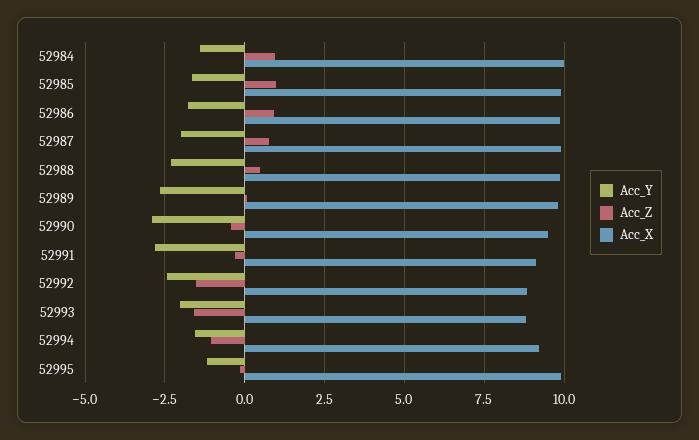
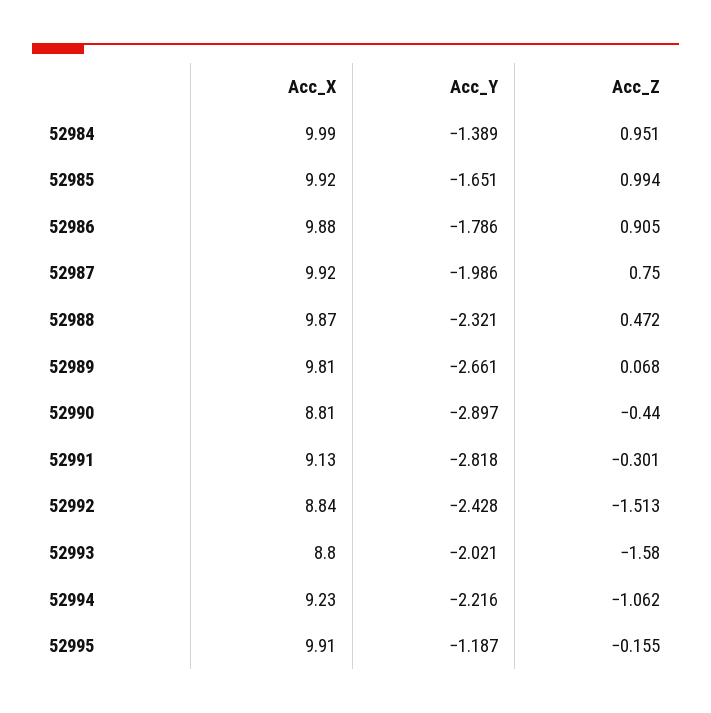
  {
    "Acc_Y": {
      "52984": -1.389,
      "52985": -1.651,
      "52986": -1.786,
      "52987": -1.986,
      "52988": -2.321,
      "52989": -2.661,
      "52990": -2.897,
      "52991": -2.818,
      "52992": -2.428,
      "52993": -2.021,
-     "52994": -1.5,
+     "52994": -2.216,
      "52995": -1.187
    },
    "Acc_Z": {
      "52984": 0.951,
      "52985": 0.994,
      "52986": 0.905,
      "52987": 0.75,
      "52988": 0.472,
      "52989": 0.068,
      "52990": -0.44,
      "52991": -0.301,
      "52992": -1.513,
      "52993": -1.58,
      "52994": -1.062,
      "52995": -0.155
    },
    "Acc_X": {
      "52984": 9.99,
      "52985": 9.92,
      "52986": 9.88,
      "52987": 9.92,
      "52988": 9.87,
      "52989": 9.81,
-     "52990": 9.5,
+     "52990": 8.81,
      "52991": 9.13,
      "52992": 8.84,
      "52993": 8.8,
      "52994": 9.23,
      "52995": 9.91
    }
  }

